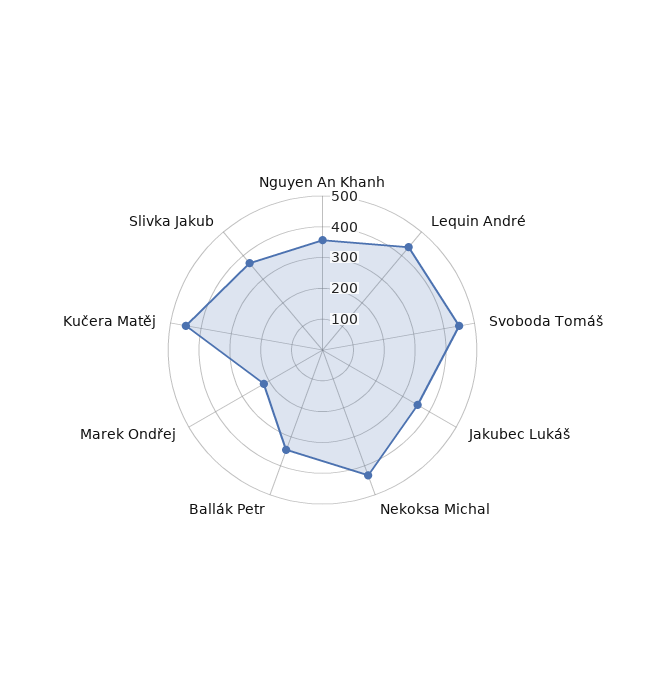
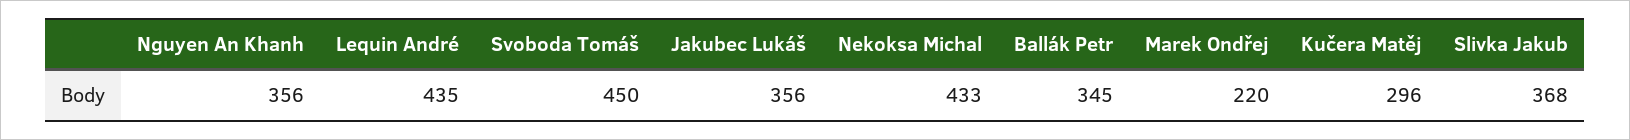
  {
    "Nguyen An Khanh": 356,
    "Lequin André": 435,
    "Svoboda Tomáš": 450,
    "Jakubec Lukáš": 356,
    "Nekoksa Michal": 433,
    "Ballák Petr": 345,
    "Marek Ondřej": 220,
-   "Kučera Matěj": 450,
+   "Kučera Matěj": 296,
    "Slivka Jakub": 368
  }

